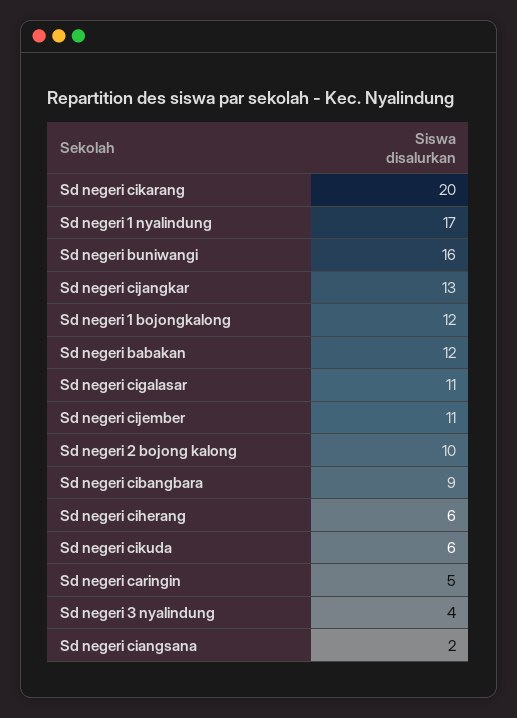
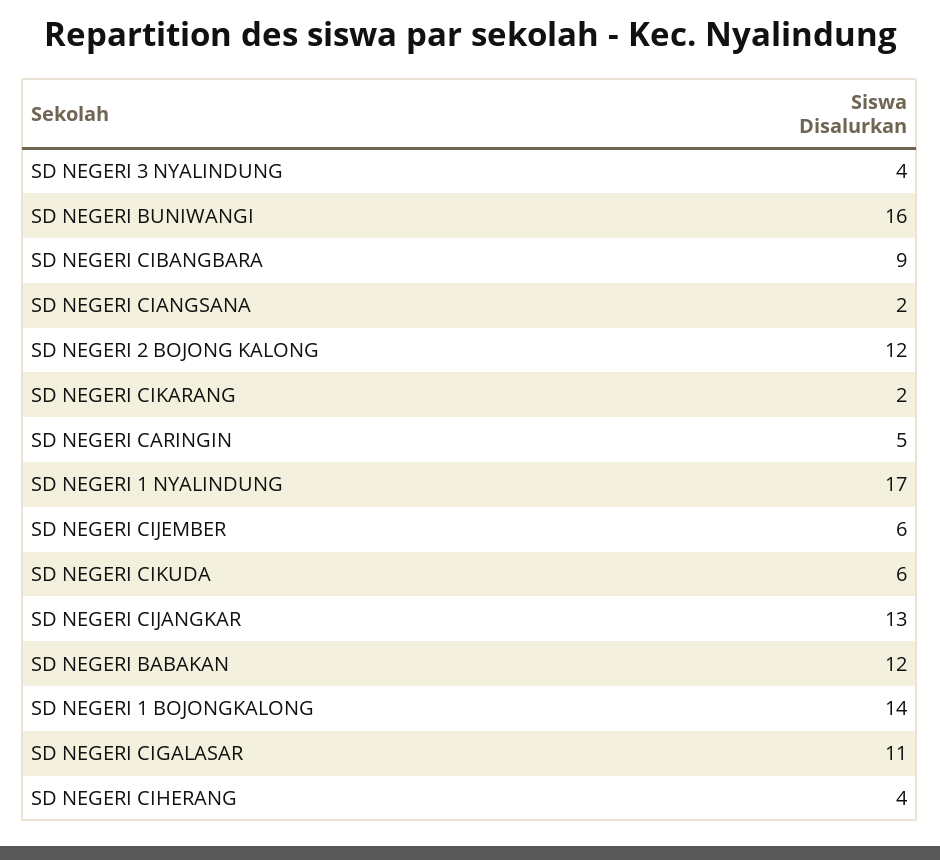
  {
-   "Sd negeri cikarang": 20,
+   "Sd negeri cikarang": 2,
    "Sd negeri 1 nyalindung": 17,
    "Sd negeri buniwangi": 16,
    "Sd negeri cijangkar": 13,
-   "Sd negeri 1 bojongkalong": 12,
+   "Sd negeri 1 bojongkalong": 14,
    "Sd negeri babakan": 12,
    "Sd negeri cigalasar": 11,
-   "Sd negeri cijember": 11,
+   "Sd negeri cijember": 6,
-   "Sd negeri 2 bojong kalong": 10,
+   "Sd negeri 2 bojong kalong": 12,
    "Sd negeri cibangbara": 9,
-   "Sd negeri ciherang": 6,
+   "Sd negeri ciherang": 4,
    "Sd negeri cikuda": 6,
    "Sd negeri caringin": 5,
    "Sd negeri 3 nyalindung": 4,
    "Sd negeri ciangsana": 2
  }

